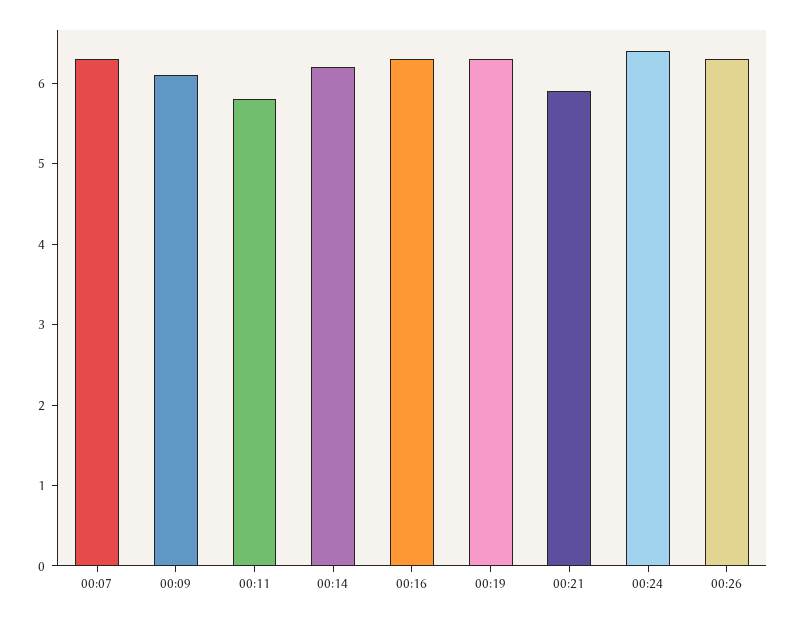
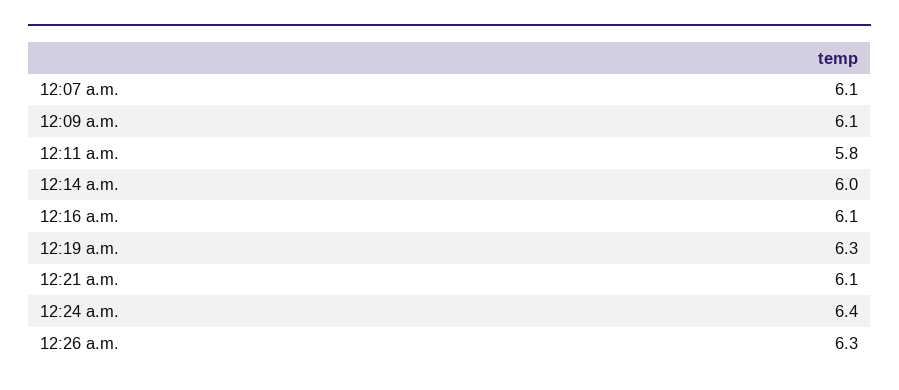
  {
-   "00:07": 6.3,
+   "00:07": 6.1,
    "00:09": 6.1,
    "00:11": 5.8,
-   "00:14": 6.2,
+   "00:14": 6,
-   "00:16": 6.3,
+   "00:16": 6.1,
    "00:19": 6.3,
-   "00:21": 5.9,
+   "00:21": 6.1,
    "00:24": 6.4,
    "00:26": 6.3
  }

